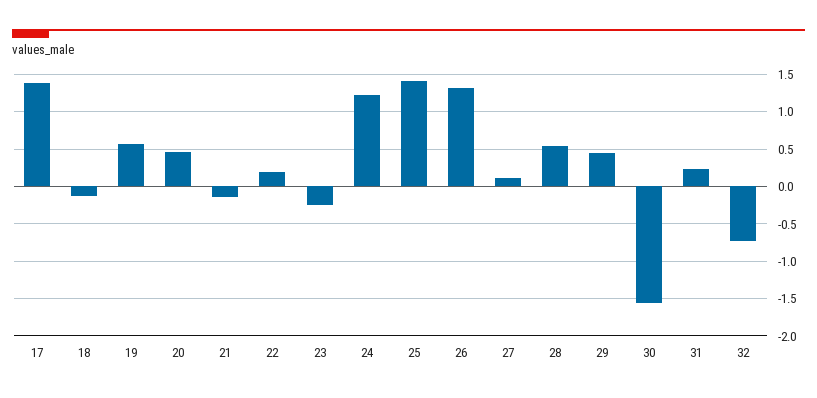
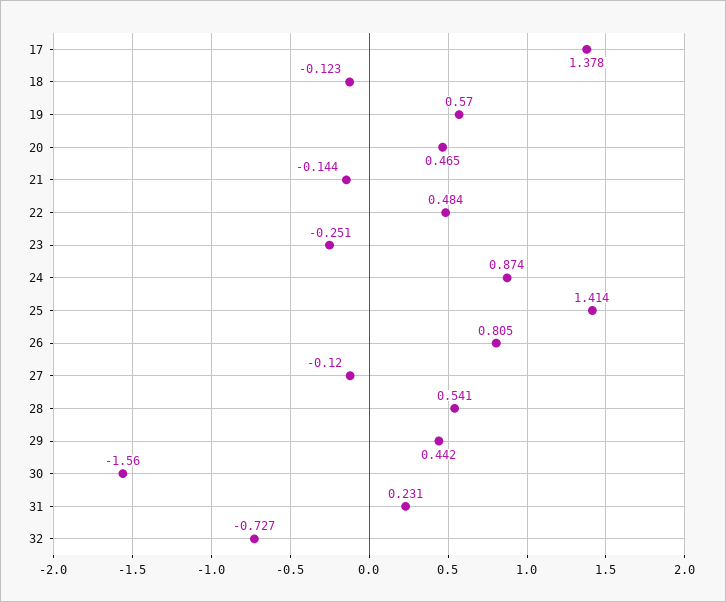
  {
    "17": 1.378,
    "18": -0.123,
    "19": 0.57,
    "20": 0.465,
    "21": -0.144,
-   "22": 0.2,
+   "22": 0.484,
    "23": -0.251,
-   "24": 1.2,
+   "24": 0.874,
    "25": 1.414,
-   "26": 1.3,
+   "26": 0.805,
-   "27": 0.1,
+   "27": -0.12,
    "28": 0.541,
    "29": 0.442,
    "30": -1.56,
    "31": 0.231,
    "32": -0.727
  }

